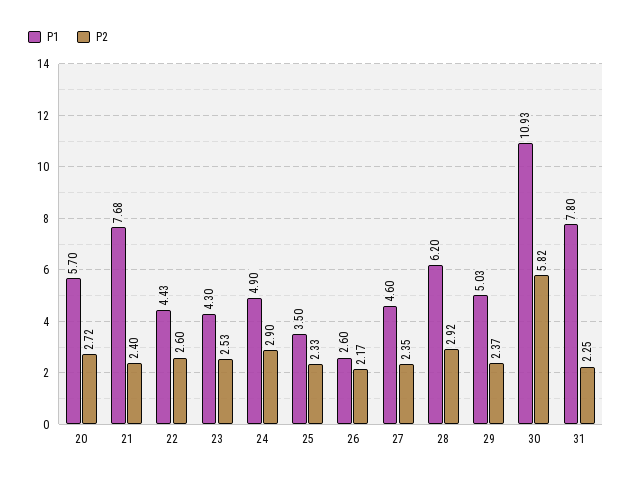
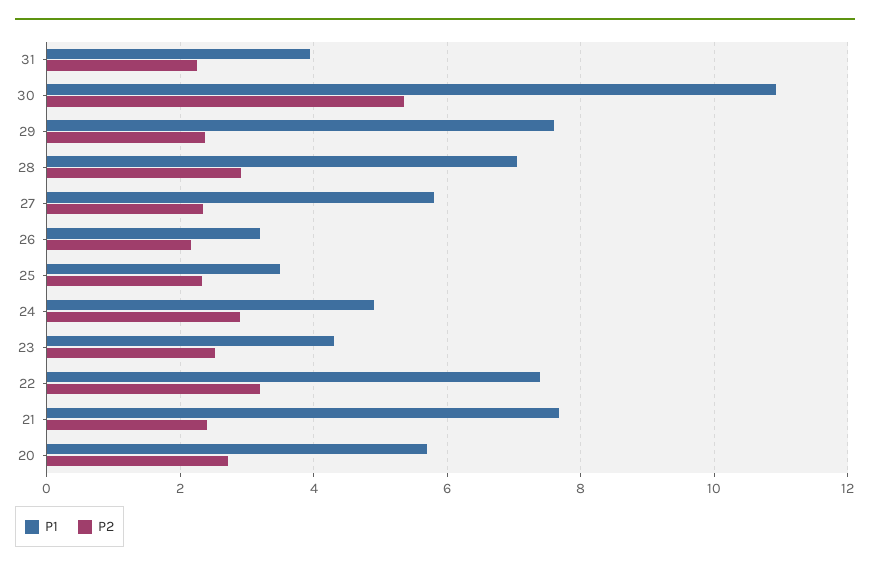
  {
    "P1": {
      "20": 5.7,
      "21": 7.68,
-     "22": 4.43,
+     "22": 7.4,
      "23": 4.3,
      "24": 4.9,
      "25": 3.5,
-     "26": 2.6,
+     "26": 3.2,
-     "27": 4.6,
+     "27": 5.8,
-     "28": 6.2,
+     "28": 7,
-     "29": 5.03,
+     "29": 7.6,
      "30": 10.93,
-     "31": 7.8
+     "31": 4
    },
    "P2": {
      "20": 2.72,
      "21": 2.4,
-     "22": 2.6,
+     "22": 3.2,
      "23": 2.53,
      "24": 2.9,
      "25": 2.33,
      "26": 2.17,
      "27": 2.35,
      "28": 2.92,
      "29": 2.37,
-     "30": 5.82,
+     "30": 5.4,
      "31": 2.25
    }
  }

